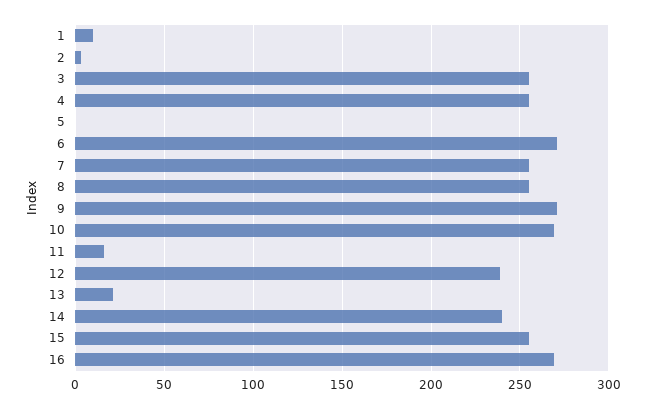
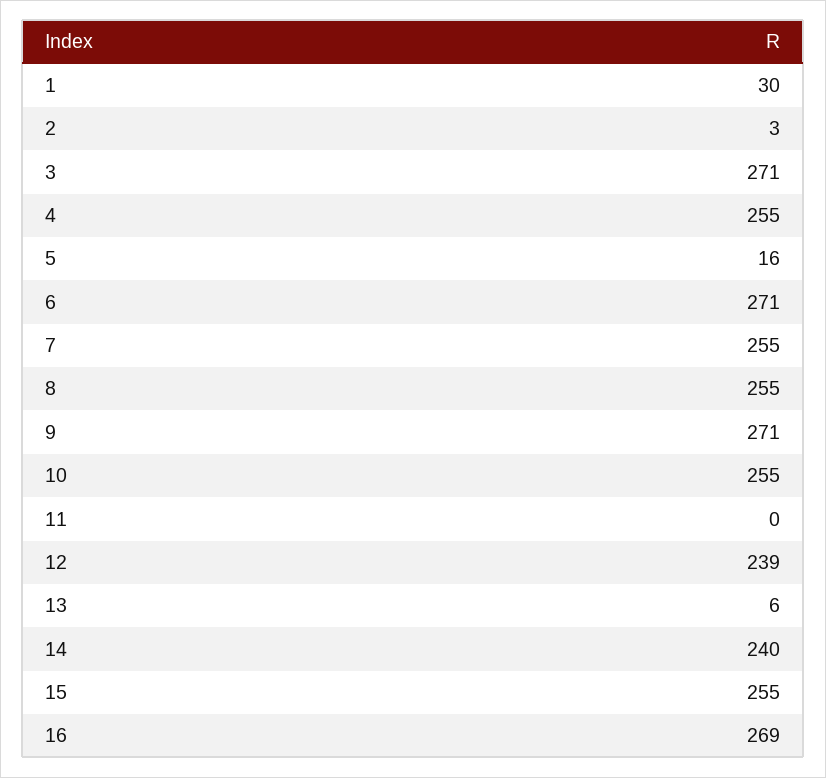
  {
-   "1": 10,
+   "1": 30,
    "2": 3,
-   "3": 255,
+   "3": 271,
    "4": 255,
-   "5": 0,
+   "5": 16,
    "6": 271,
    "7": 255,
    "8": 255,
    "9": 271,
-   "10": 270,
+   "10": 255,
-   "11": 15,
+   "11": 0,
    "12": 239,
-   "13": 20,
+   "13": 6,
    "14": 240,
    "15": 255,
    "16": 269
  }

